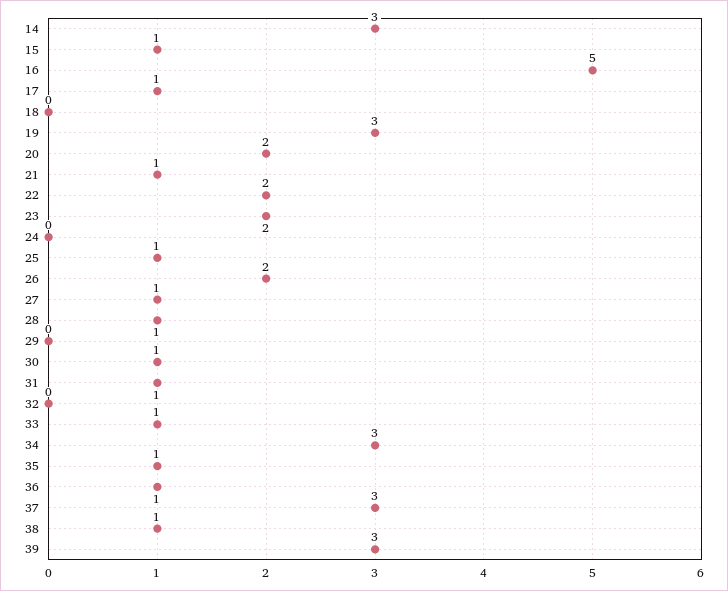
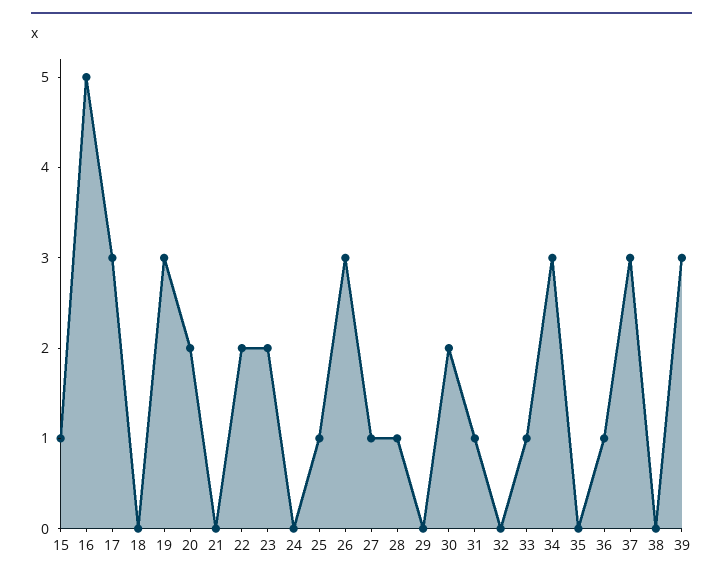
  {
-   "14": 3,
    "15": 1,
    "16": 5,
-   "17": 1,
+   "17": 3,
    "18": 0,
    "19": 3,
    "20": 2,
-   "21": 1,
+   "21": 0,
    "22": 2,
    "23": 2,
    "24": 0,
    "25": 1,
-   "26": 2,
+   "26": 3,
    "27": 1,
    "28": 1,
    "29": 0,
-   "30": 1,
+   "30": 2,
    "31": 1,
    "32": 0,
    "33": 1,
    "34": 3,
-   "35": 1,
+   "35": 0,
    "36": 1,
    "37": 3,
-   "38": 1,
+   "38": 0,
    "39": 3
  }

